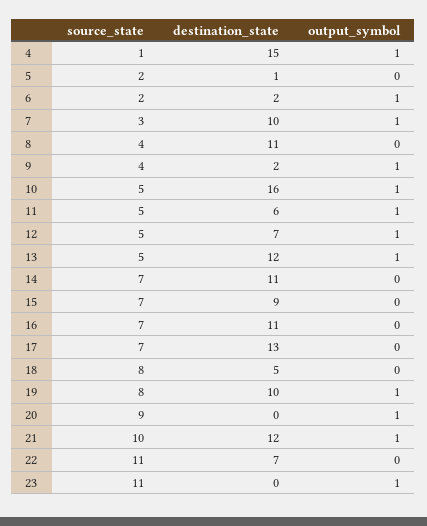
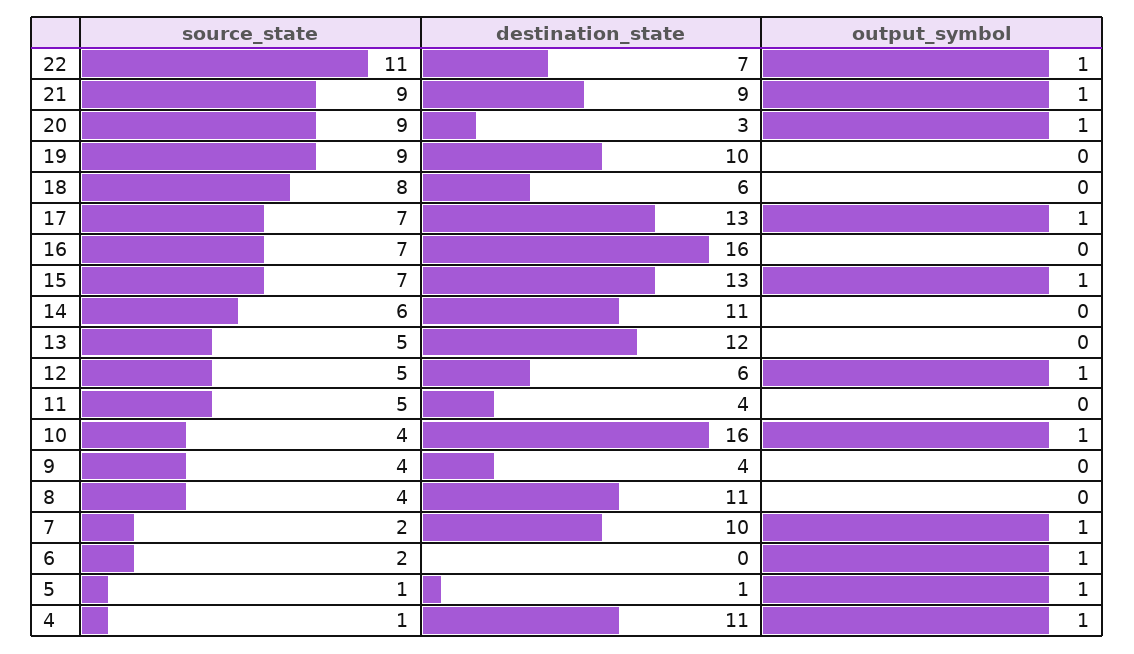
  {
    "source_state": {
      "4": 1,
-     "5": 2,
+     "5": 1,
      "6": 2,
-     "7": 3,
+     "7": 2,
      "8": 4,
      "9": 4,
-     "10": 5,
+     "10": 4,
      "11": 5,
      "12": 5,
      "13": 5,
-     "14": 7,
+     "14": 6,
      "15": 7,
      "16": 7,
      "17": 7,
      "18": 8,
-     "19": 8,
+     "19": 9,
      "20": 9,
-     "21": 10,
+     "21": 9,
-     "22": 11,
+     "22": 11
-     "23": 11
    },
    "destination_state": {
-     "4": 15,
+     "4": 11,
      "5": 1,
-     "6": 2,
+     "6": 0,
      "7": 10,
      "8": 11,
-     "9": 2,
+     "9": 4,
      "10": 16,
-     "11": 6,
+     "11": 4,
-     "12": 7,
+     "12": 6,
      "13": 12,
      "14": 11,
-     "15": 9,
+     "15": 13,
-     "16": 11,
+     "16": 16,
      "17": 13,
-     "18": 5,
+     "18": 6,
      "19": 10,
-     "20": 0,
+     "20": 3,
-     "21": 12,
+     "21": 9,
-     "22": 7,
+     "22": 7
-     "23": 0
    },
    "output_symbol": {
      "4": 1,
-     "5": 0,
+     "5": 1,
      "6": 1,
      "7": 1,
      "8": 0,
-     "9": 1,
+     "9": 0,
      "10": 1,
-     "11": 1,
+     "11": 0,
      "12": 1,
-     "13": 1,
+     "13": 0,
      "14": 0,
-     "15": 0,
+     "15": 1,
      "16": 0,
-     "17": 0,
+     "17": 1,
      "18": 0,
-     "19": 1,
+     "19": 0,
      "20": 1,
      "21": 1,
-     "22": 0,
+     "22": 1
-     "23": 1
    }
  }

